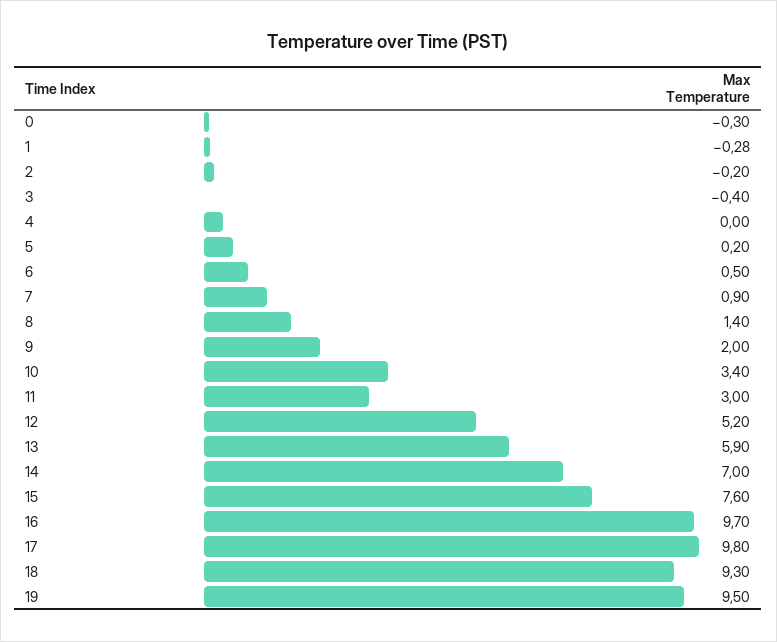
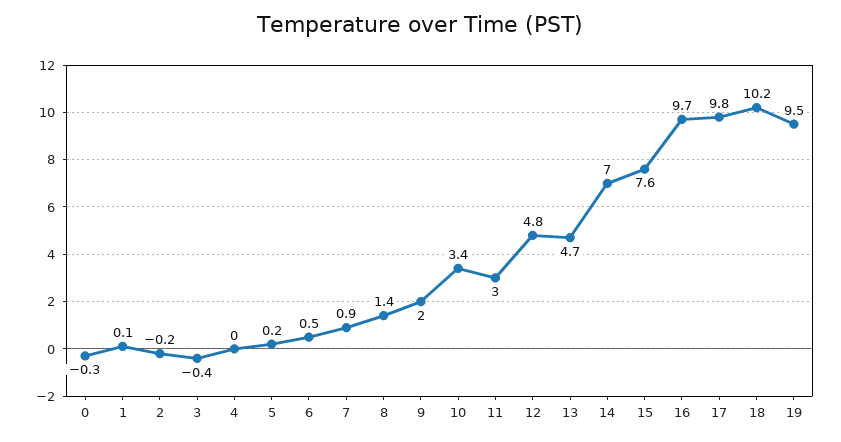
  {
    "0": -0.3,
-   "1": -0.28,
+   "1": 0.1,
    "2": -0.2,
    "3": -0.4,
    "4": 0,
    "5": 0.2,
    "6": 0.5,
    "7": 0.9,
    "8": 1.4,
    "9": 2,
    "10": 3.4,
    "11": 3,
-   "12": 5.2,
+   "12": 4.8,
-   "13": 5.9,
+   "13": 4.7,
    "14": 7,
    "15": 7.6,
    "16": 9.7,
    "17": 9.8,
-   "18": 9.3,
+   "18": 10.2,
    "19": 9.5
  }

